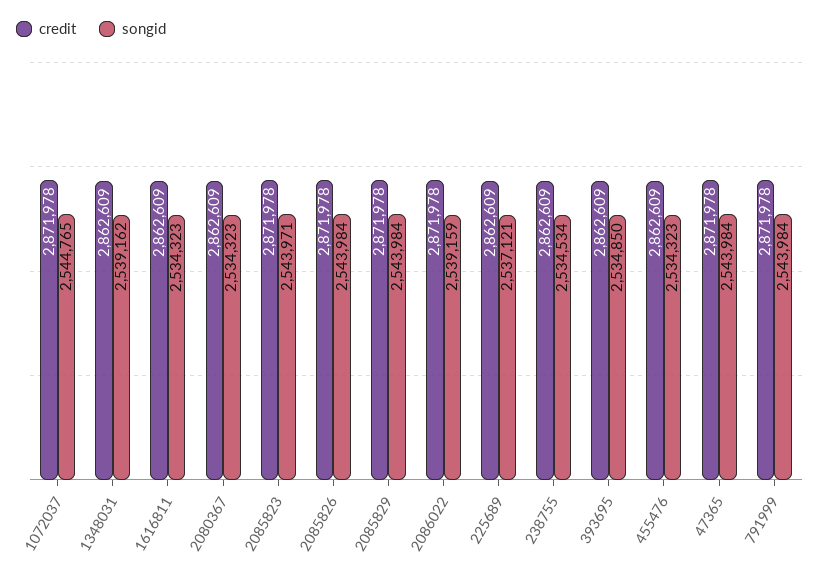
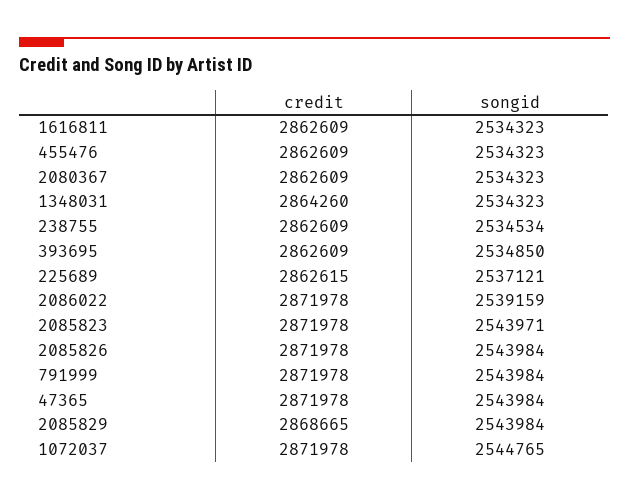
  {
    "credit": {
      "1072037": 2871978,
-     "1348031": 2862609,
+     "1348031": 2864260,
      "1616811": 2862609,
      "2080367": 2862609,
      "2085823": 2871978,
      "2085826": 2871978,
-     "2085829": 2871978,
+     "2085829": 2868665,
      "2086022": 2871978,
-     "225689": 2862609,
+     "225689": 2862615,
      "238755": 2862609,
      "393695": 2862609,
      "455476": 2862609,
      "47365": 2871978,
      "791999": 2871978
    },
    "songid": {
      "1072037": 2544765,
-     "1348031": 2539162,
+     "1348031": 2534323,
      "1616811": 2534323,
      "2080367": 2534323,
      "2085823": 2543971,
      "2085826": 2543984,
      "2085829": 2543984,
      "2086022": 2539159,
      "225689": 2537121,
      "238755": 2534534,
      "393695": 2534850,
      "455476": 2534323,
      "47365": 2543984,
      "791999": 2543984
    }
  }

